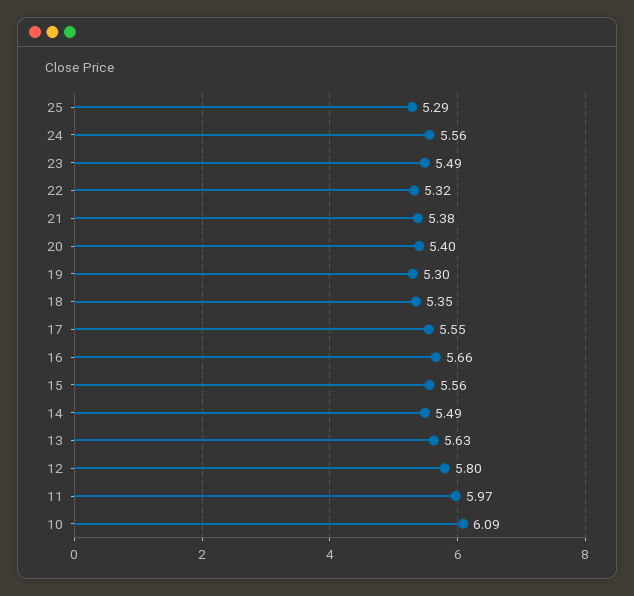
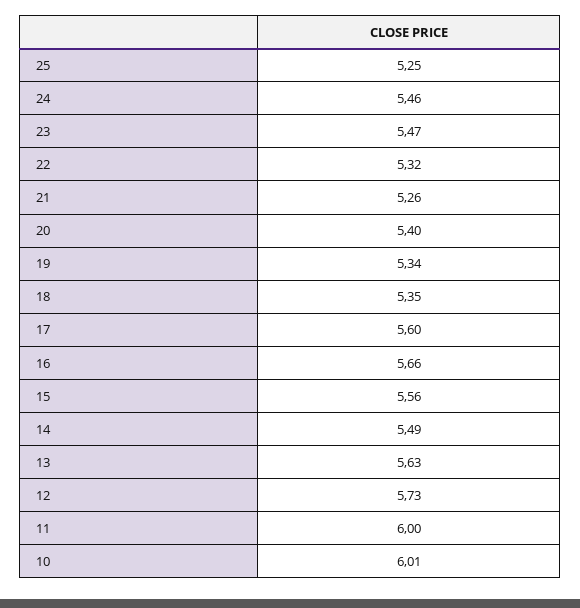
  {
-   "25": 5.29,
+   "25": 5.25,
-   "24": 5.56,
+   "24": 5.46,
-   "23": 5.49,
+   "23": 5.47,
    "22": 5.32,
-   "21": 5.38,
+   "21": 5.26,
    "20": 5.4,
-   "19": 5.3,
+   "19": 5.34,
    "18": 5.35,
-   "17": 5.55,
+   "17": 5.6,
    "16": 5.66,
    "15": 5.56,
    "14": 5.49,
    "13": 5.63,
-   "12": 5.8,
+   "12": 5.73,
-   "11": 5.97,
+   "11": 6,
-   "10": 6.09
+   "10": 6.01
  }

